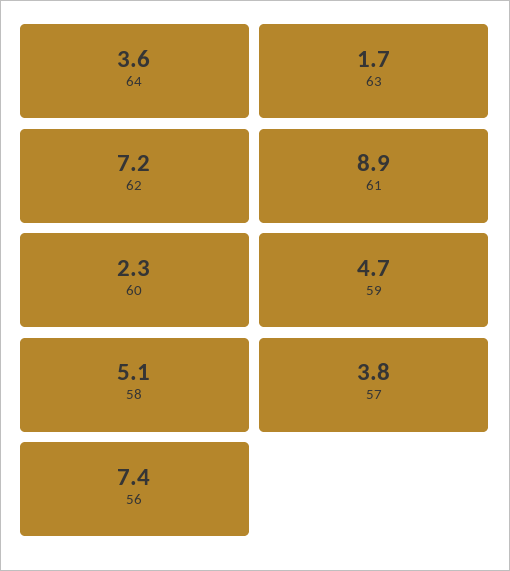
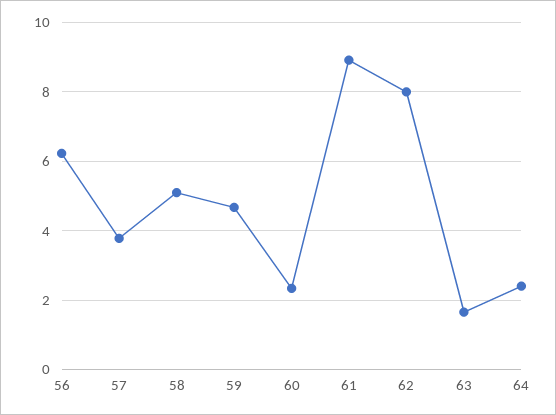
  {
-   "64": 3.6,
+   "64": 2.4,
    "63": 1.7,
-   "62": 7.2,
+   "62": 8,
    "61": 8.9,
    "60": 2.3,
    "59": 4.7,
    "58": 5.1,
    "57": 3.8,
-   "56": 7.4
+   "56": 6.2
  }

